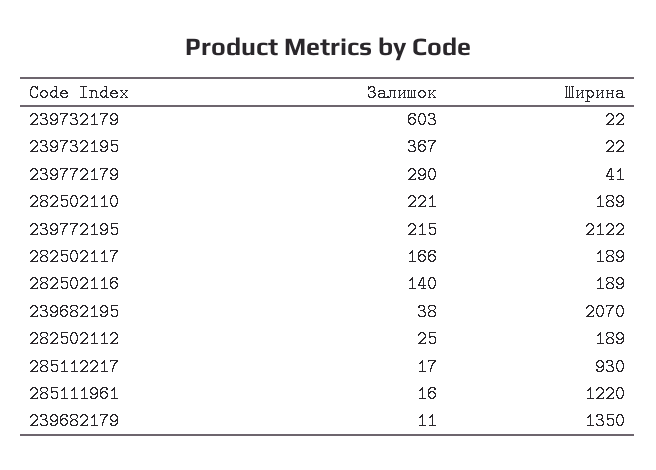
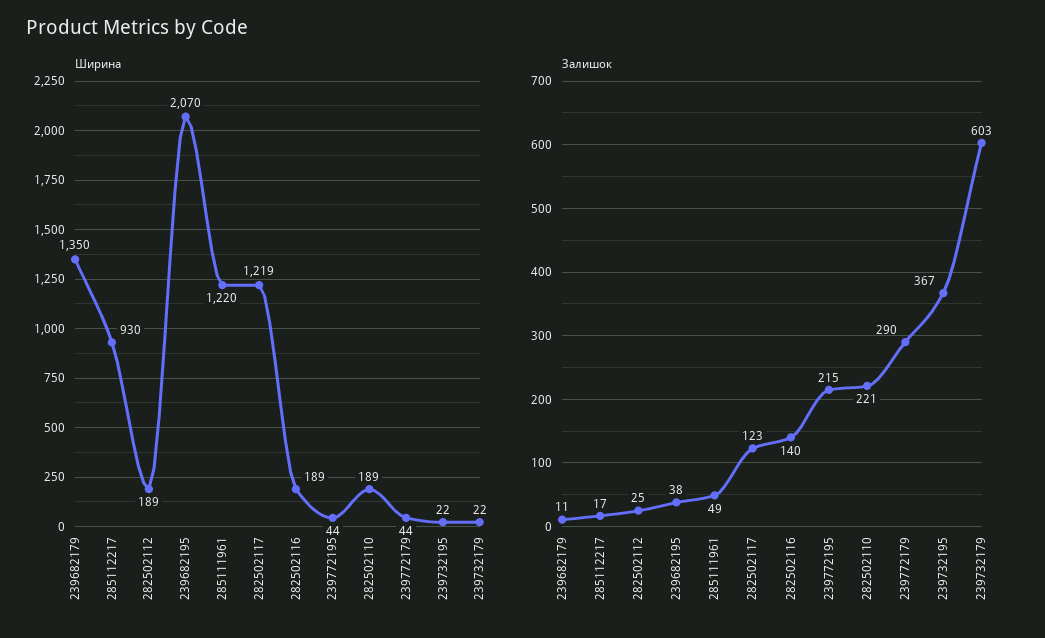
  {
    "Залишок": {
      "239732179": 603,
      "239732195": 367,
      "239772179": 290,
      "282502110": 221,
      "239772195": 215,
-     "282502117": 166,
+     "282502117": 123,
      "282502116": 140,
      "239682195": 38,
      "282502112": 25,
      "285112217": 17,
-     "285111961": 16,
+     "285111961": 49,
      "239682179": 11
    },
    "Ширина": {
      "239732179": 22,
      "239732195": 22,
-     "239772179": 41,
+     "239772179": 44,
      "282502110": 189,
-     "239772195": 2122,
+     "239772195": 44,
-     "282502117": 189,
+     "282502117": 1219,
      "282502116": 189,
      "239682195": 2070,
      "282502112": 189,
      "285112217": 930,
      "285111961": 1220,
      "239682179": 1350
    }
  }

